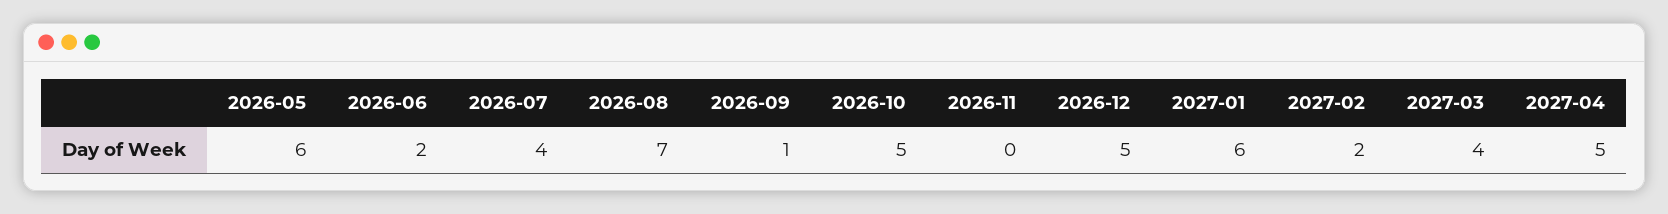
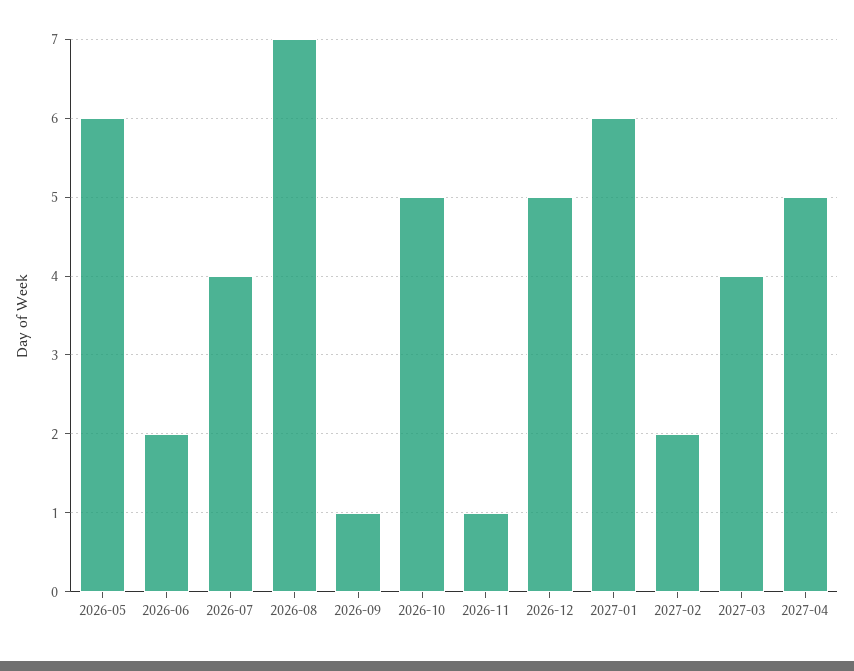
  {
    "2026-05": 6,
    "2026-06": 2,
    "2026-07": 4,
    "2026-08": 7,
    "2026-09": 1,
    "2026-10": 5,
-   "2026-11": 0,
+   "2026-11": 1,
    "2026-12": 5,
    "2027-01": 6,
    "2027-02": 2,
    "2027-03": 4,
    "2027-04": 5
  }

